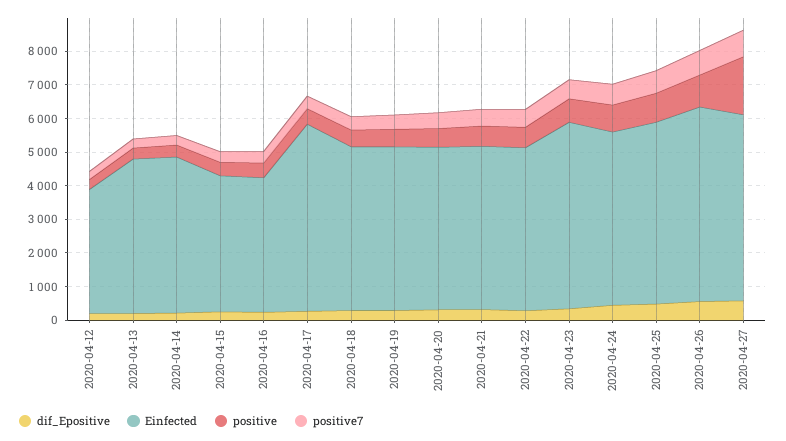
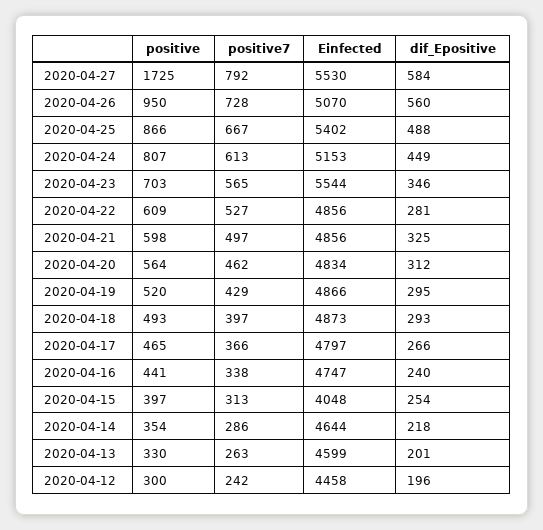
  {
    "dif_Epositive": {
      "2020-04-12": 196,
      "2020-04-13": 201,
      "2020-04-14": 218,
      "2020-04-15": 254,
      "2020-04-16": 240,
      "2020-04-17": 266,
      "2020-04-18": 293,
      "2020-04-19": 295,
      "2020-04-20": 312,
      "2020-04-21": 325,
      "2020-04-22": 281,
      "2020-04-23": 346,
      "2020-04-24": 449,
      "2020-04-25": 488,
      "2020-04-26": 560,
      "2020-04-27": 584
    },
    "Einfected": {
-     "2020-04-12": 3750,
+     "2020-04-12": 4458,
      "2020-04-13": 4599,
      "2020-04-14": 4644,
      "2020-04-15": 4048,
-     "2020-04-16": 4000,
+     "2020-04-16": 4747,
-     "2020-04-17": 5500,
+     "2020-04-17": 4797,
      "2020-04-18": 4873,
      "2020-04-19": 4866,
      "2020-04-20": 4834,
      "2020-04-21": 4856,
      "2020-04-22": 4856,
      "2020-04-23": 5544,
      "2020-04-24": 5153,
      "2020-04-25": 5402,
-     "2020-04-26": 5750,
+     "2020-04-26": 5070,
      "2020-04-27": 5530
    },
    "positive": {
      "2020-04-12": 300,
      "2020-04-13": 330,
      "2020-04-14": 354,
      "2020-04-15": 397,
      "2020-04-16": 441,
      "2020-04-17": 465,
      "2020-04-18": 493,
      "2020-04-19": 520,
      "2020-04-20": 564,
      "2020-04-21": 598,
      "2020-04-22": 609,
      "2020-04-23": 703,
      "2020-04-24": 807,
      "2020-04-25": 866,
      "2020-04-26": 950,
      "2020-04-27": 1725
    },
    "positive7": {
      "2020-04-12": 242,
      "2020-04-13": 263,
      "2020-04-14": 286,
      "2020-04-15": 313,
      "2020-04-16": 338,
      "2020-04-17": 366,
      "2020-04-18": 397,
      "2020-04-19": 429,
      "2020-04-20": 462,
      "2020-04-21": 497,
      "2020-04-22": 527,
      "2020-04-23": 565,
      "2020-04-24": 613,
      "2020-04-25": 667,
      "2020-04-26": 728,
      "2020-04-27": 792
    }
  }

